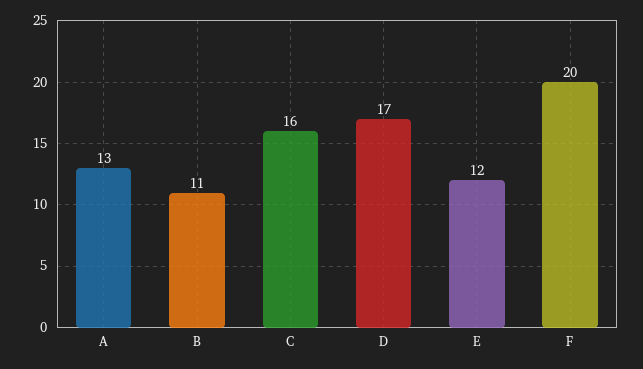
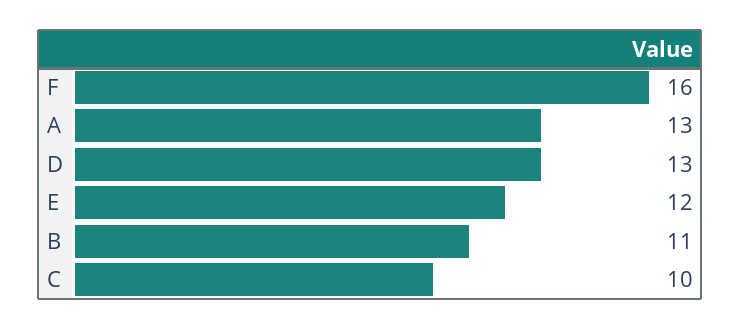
  {
    "A": 13,
    "B": 11,
-   "C": 16,
+   "C": 10,
-   "D": 17,
+   "D": 13,
    "E": 12,
-   "F": 20
+   "F": 16
  }

